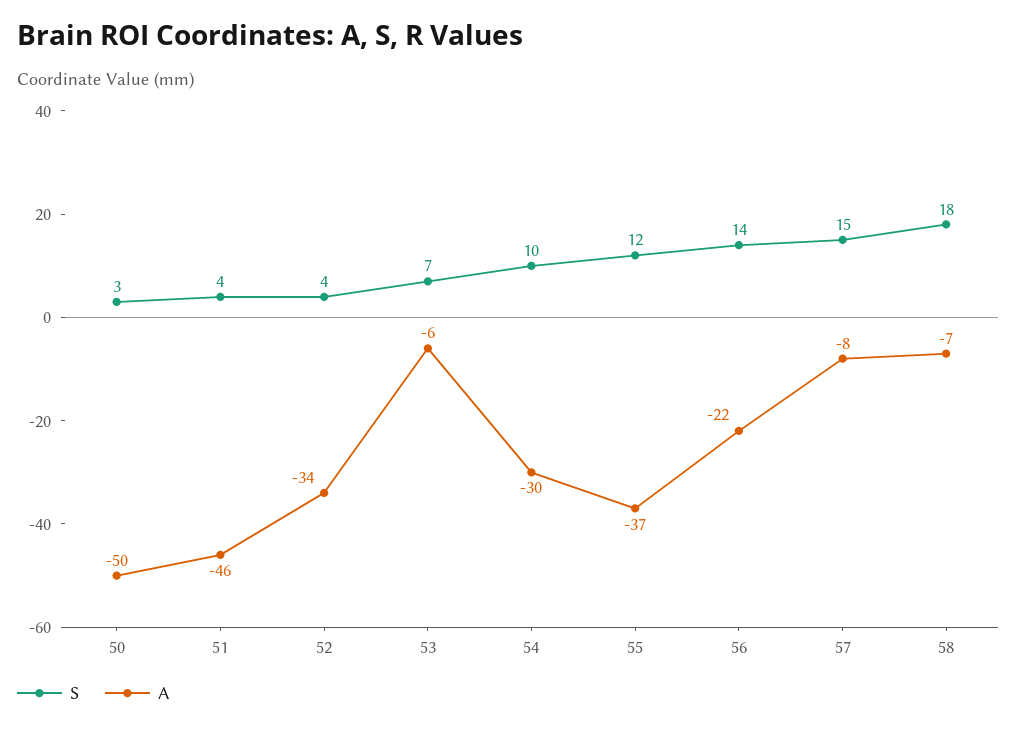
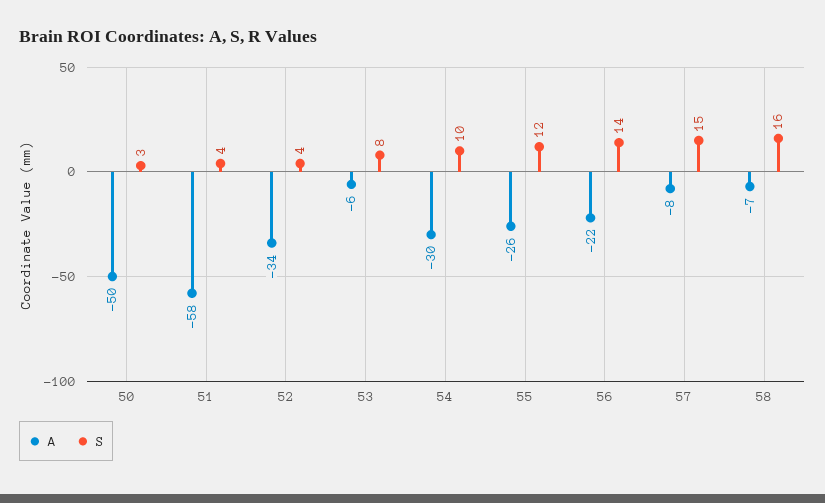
  {
    "S": {
      "50": 3,
      "51": 4,
      "52": 4,
-     "53": 7,
+     "53": 8,
      "54": 10,
      "55": 12,
      "56": 14,
      "57": 15,
-     "58": 18
+     "58": 16
    },
    "A": {
      "50": -50,
-     "51": -46,
+     "51": -58,
      "52": -34,
      "53": -6,
      "54": -30,
-     "55": -37,
+     "55": -26,
      "56": -22,
      "57": -8,
      "58": -7
    }
  }

